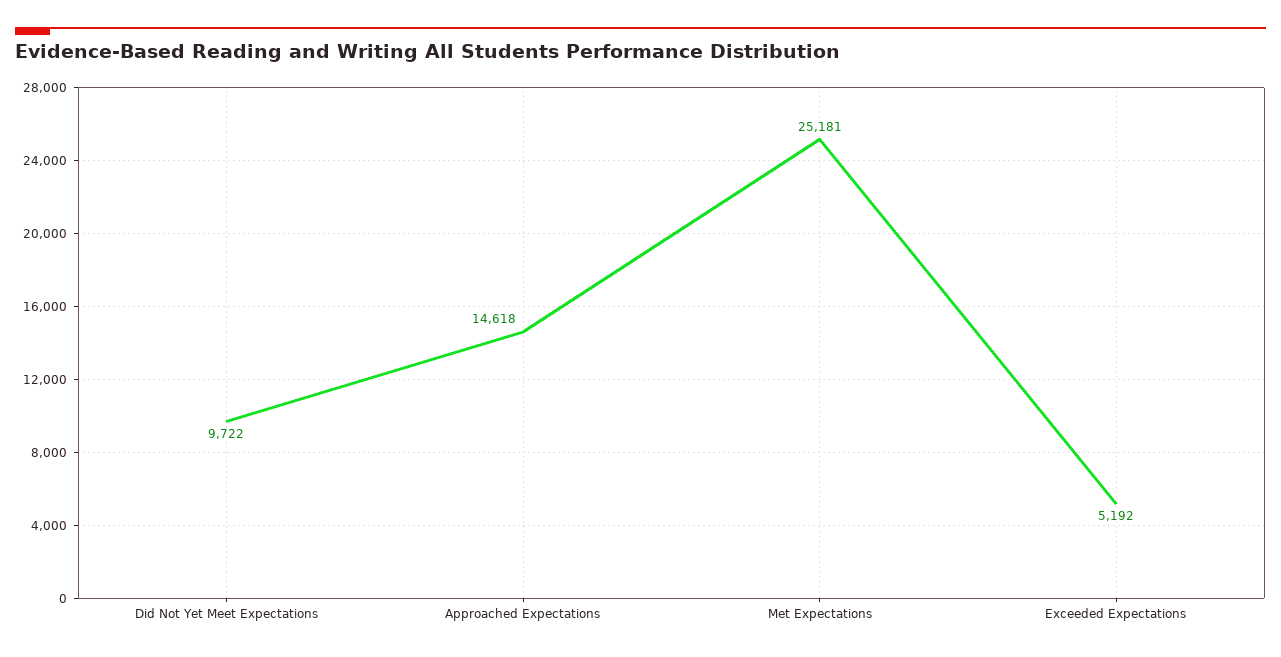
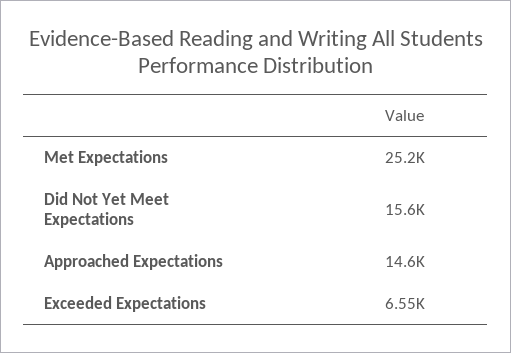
  {
-   "Did Not Yet Meet Expectations": 9722,
+   "Did Not Yet Meet Expectations": 15600,
    "Approached Expectations": 14618,
    "Met Expectations": 25181,
-   "Exceeded Expectations": 5192
+   "Exceeded Expectations": 6550
  }

